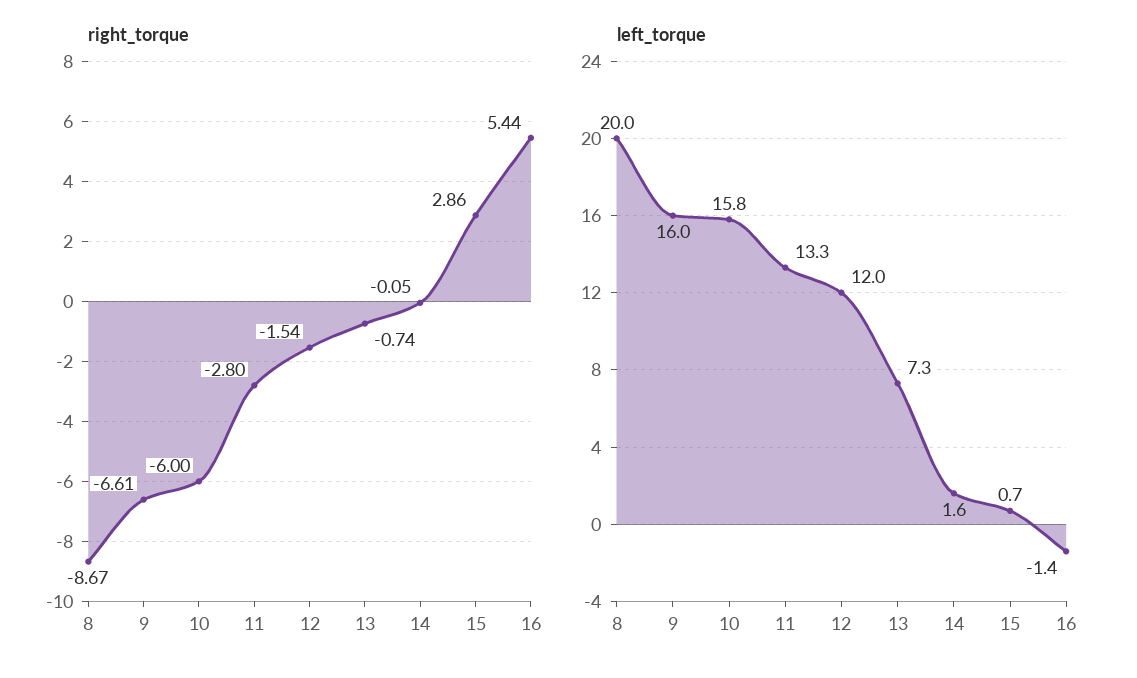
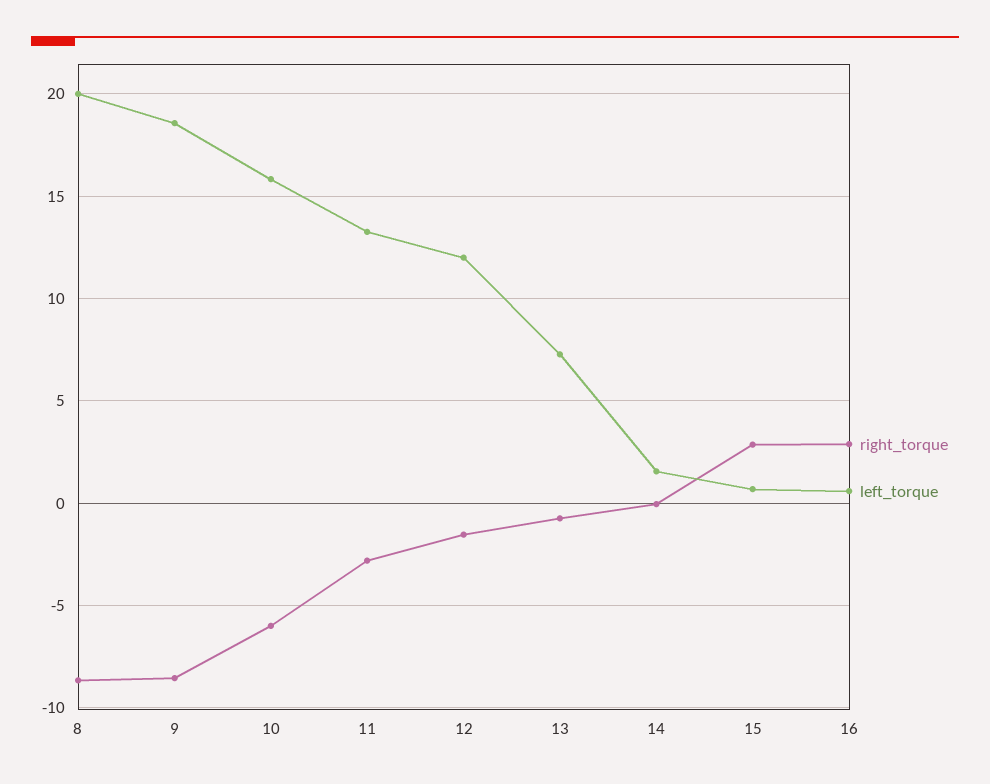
  {
    "right_torque": {
      "8": -8.67,
-     "9": -6.61,
+     "9": -8.5,
      "10": -6,
      "11": -2.8,
      "12": -1.54,
      "13": -0.74,
      "14": -0.05,
      "15": 2.86,
-     "16": 5.44
+     "16": 3
    },
    "left_torque": {
      "8": 20,
-     "9": 16,
+     "9": 18.5,
      "10": 15.8,
      "11": 13.3,
      "12": 12,
      "13": 7.3,
      "14": 1.6,
      "15": 0.7,
-     "16": -1.4
+     "16": 0.5
    }
  }

